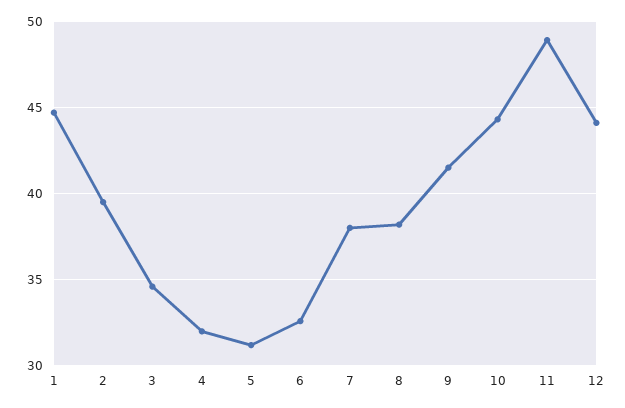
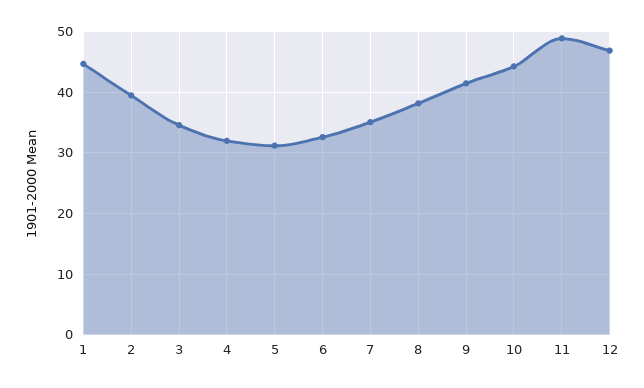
  {
    "1": 44.5,
    "2": 39.5,
    "3": 34.5,
    "4": 32,
    "5": 31,
    "6": 32.5,
-   "7": 38,
+   "7": 35,
    "8": 38,
    "9": 41.5,
    "10": 44.5,
    "11": 49,
-   "12": 44
+   "12": 47
  }

